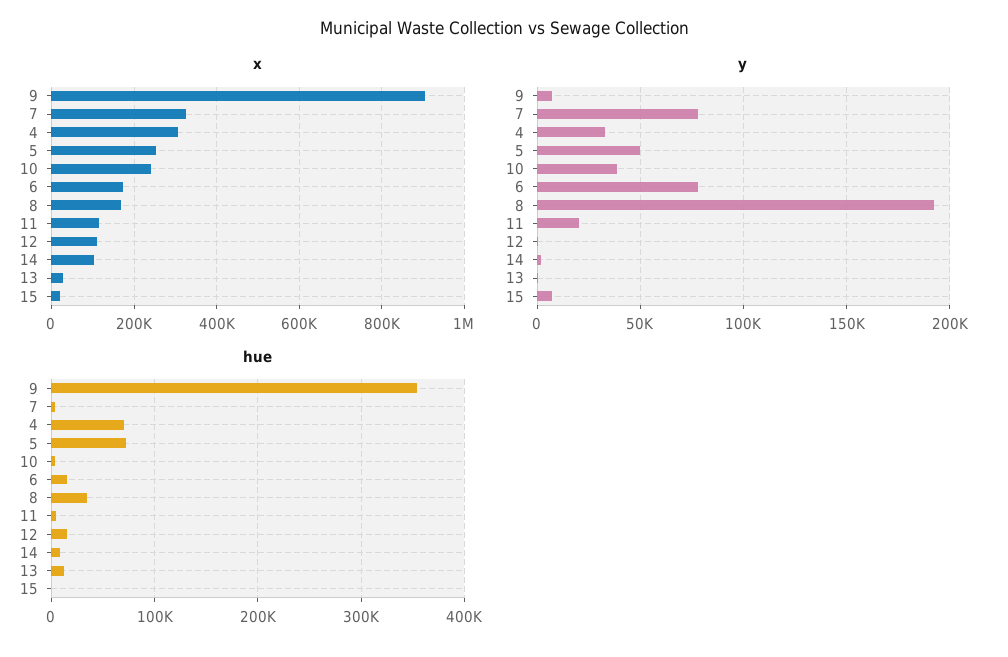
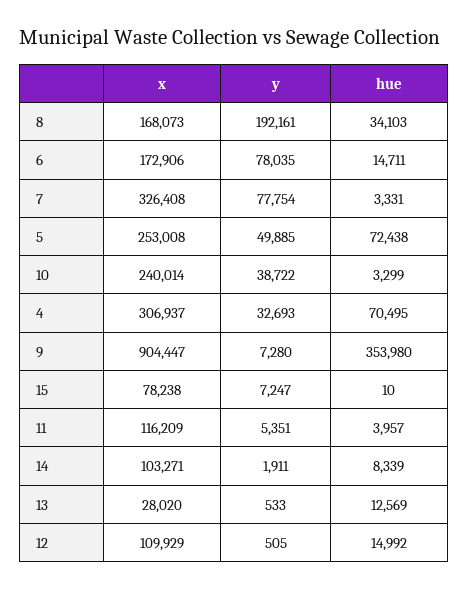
  {
    "x": {
      "9": 904447,
      "7": 326408,
      "4": 306937,
      "5": 253008,
      "10": 240014,
      "6": 172906,
      "8": 168073,
      "11": 116209,
      "12": 109929,
      "14": 103271,
      "13": 28020,
-     "15": 20000
+     "15": 78238
    },
    "y": {
      "9": 7280,
      "7": 77754,
      "4": 32693,
      "5": 49885,
      "10": 38722,
      "6": 78035,
      "8": 192161,
-     "11": 20000,
+     "11": 5351,
      "12": 505,
      "14": 1911,
      "13": 533,
      "15": 7247
    },
    "hue": {
      "9": 353980,
      "7": 3331,
      "4": 70495,
      "5": 72438,
      "10": 3299,
      "6": 14711,
      "8": 34103,
      "11": 3957,
      "12": 14992,
      "14": 8339,
      "13": 12569,
      "15": 10
    }
  }

